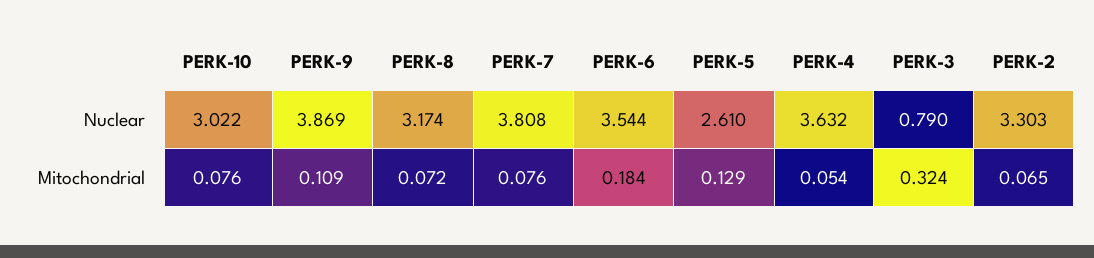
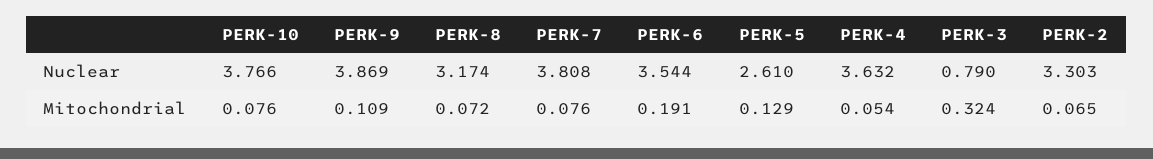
  {
    "PERK-10": {
-     "Nuclear": 3.022,
+     "Nuclear": 3.766,
      "Mitochondrial": 0.076
    },
    "PERK-9": {
      "Nuclear": 3.869,
      "Mitochondrial": 0.109
    },
    "PERK-8": {
      "Nuclear": 3.174,
      "Mitochondrial": 0.072
    },
    "PERK-7": {
      "Nuclear": 3.808,
      "Mitochondrial": 0.076
    },
    "PERK-6": {
      "Nuclear": 3.544,
-     "Mitochondrial": 0.184
+     "Mitochondrial": 0.191
    },
    "PERK-5": {
      "Nuclear": 2.61,
      "Mitochondrial": 0.129
    },
    "PERK-4": {
      "Nuclear": 3.632,
      "Mitochondrial": 0.054
    },
    "PERK-3": {
      "Nuclear": 0.79,
      "Mitochondrial": 0.324
    },
    "PERK-2": {
      "Nuclear": 3.303,
      "Mitochondrial": 0.065
    }
  }

